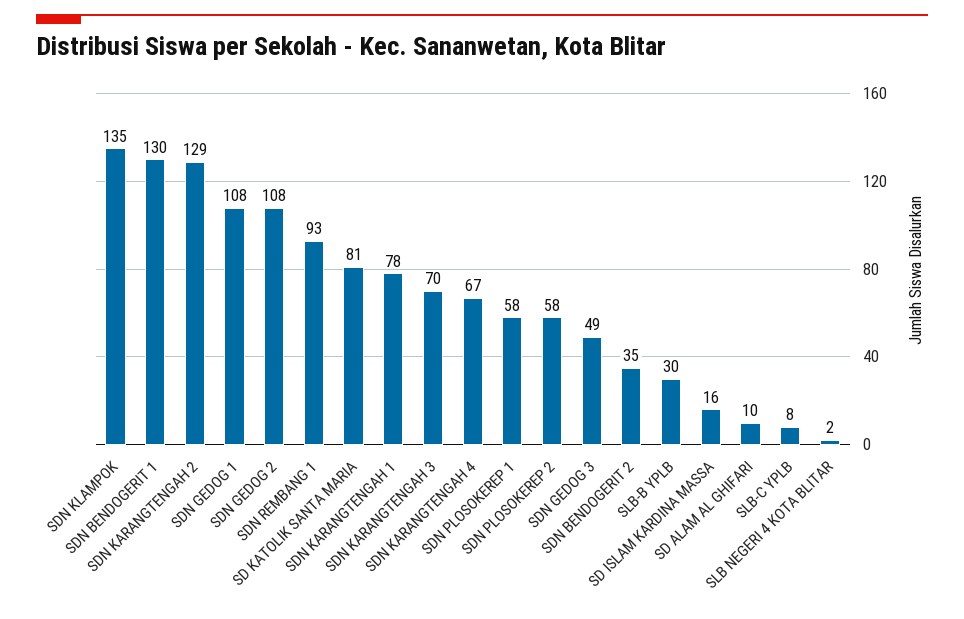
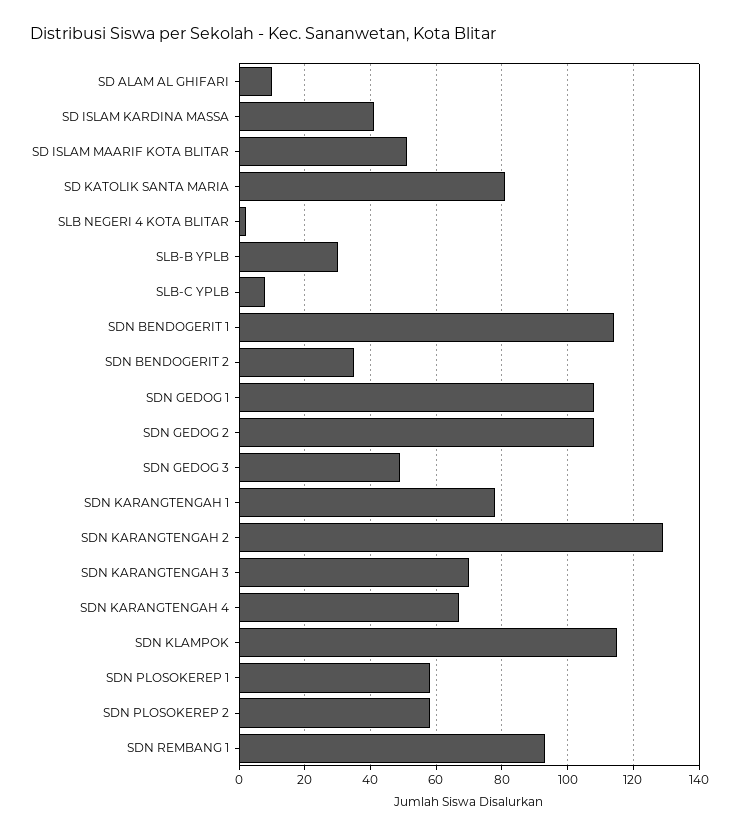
  {
-   "SDN KLAMPOK": 135,
+   "SDN KLAMPOK": 115,
-   "SDN BENDOGERIT 1": 130,
+   "SDN BENDOGERIT 1": 115,
    "SDN KARANGTENGAH 2": 129,
    "SDN GEDOG 1": 108,
    "SDN GEDOG 2": 108,
    "SDN REMBANG 1": 93,
    "SD KATOLIK SANTA MARIA": 81,
    "SDN KARANGTENGAH 1": 78,
    "SDN KARANGTENGAH 3": 70,
    "SDN KARANGTENGAH 4": 67,
    "SDN PLOSOKEREP 1": 58,
    "SDN PLOSOKEREP 2": 58,
    "SDN GEDOG 3": 49,
    "SDN BENDOGERIT 2": 35,
    "SLB-B YPLB": 30,
-   "SD ISLAM KARDINA MASSA": 16,
+   "SD ISLAM KARDINA MASSA": 40,
    "SD ALAM AL GHIFARI": 10,
    "SLB-C YPLB": 8,
-   "SLB NEGERI 4 KOTA BLITAR": 2
+   "SLB NEGERI 4 KOTA BLITAR": 2,
+   "SD ISLAM MAARIF KOTA BLITAR": 50
  }

